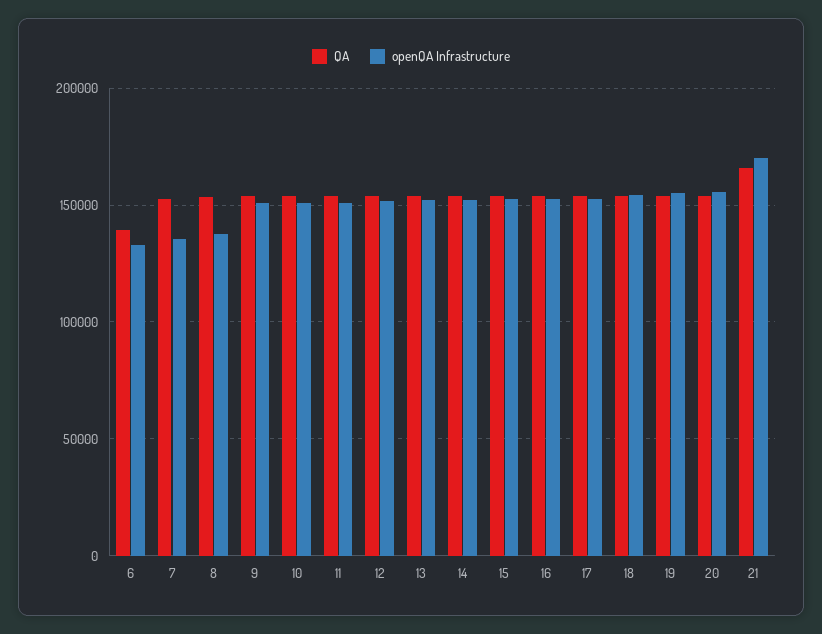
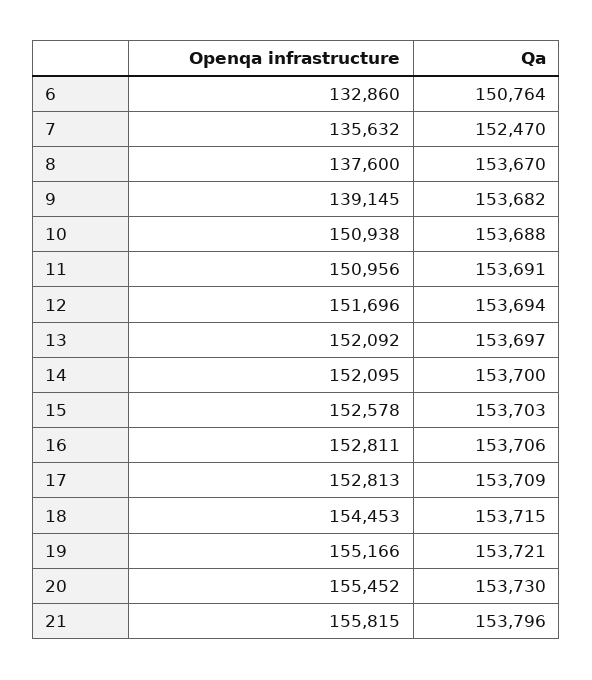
  {
    "QA": {
-     "6": 140000,
+     "6": 150764,
      "7": 152470,
      "8": 153670,
      "9": 153682,
      "10": 153688,
      "11": 153691,
      "12": 153694,
      "13": 153697,
      "14": 153700,
      "15": 153703,
      "16": 153706,
      "17": 153709,
      "18": 153715,
      "19": 153721,
      "20": 153730,
-     "21": 165000
+     "21": 153796
    },
    "openQA Infrastructure": {
      "6": 132860,
      "7": 135632,
      "8": 137600,
-     "9": 150000,
+     "9": 139145,
      "10": 150938,
      "11": 150956,
      "12": 151696,
      "13": 152092,
      "14": 152095,
      "15": 152578,
      "16": 152811,
      "17": 152813,
      "18": 154453,
      "19": 155166,
      "20": 155452,
-     "21": 170000
+     "21": 155815
    }
  }

